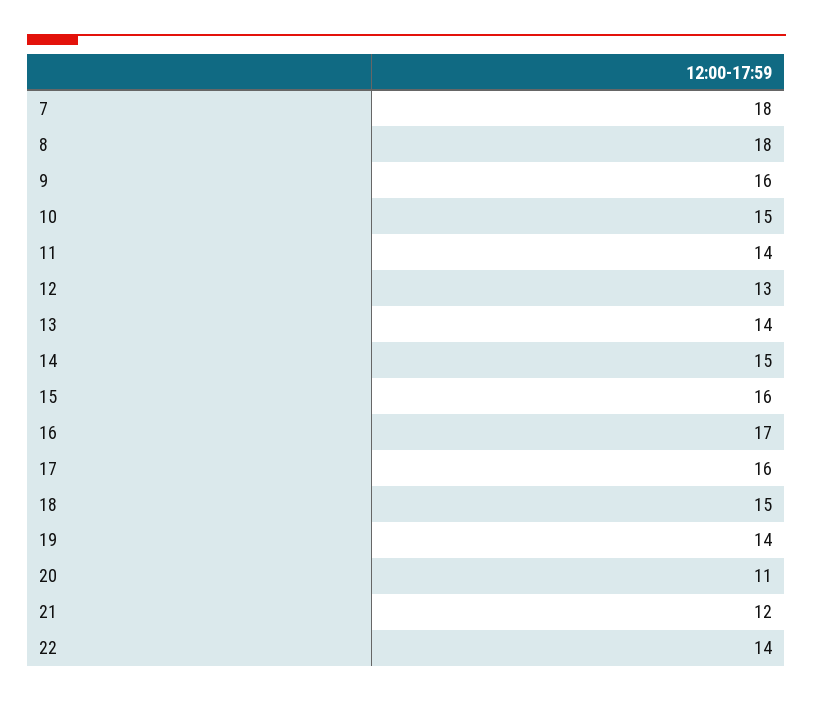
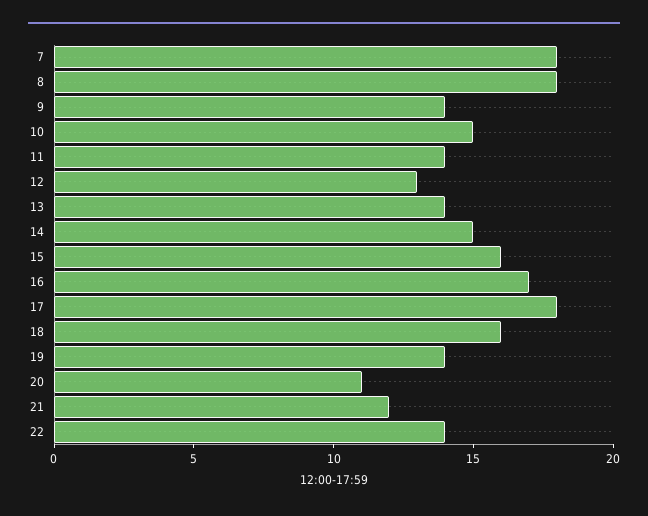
  {
    "7": 18,
    "8": 18,
-   "9": 16,
+   "9": 14,
    "10": 15,
    "11": 14,
    "12": 13,
    "13": 14,
    "14": 15,
    "15": 16,
    "16": 17,
-   "17": 16,
+   "17": 18,
-   "18": 15,
+   "18": 16,
    "19": 14,
    "20": 11,
    "21": 12,
    "22": 14
  }

